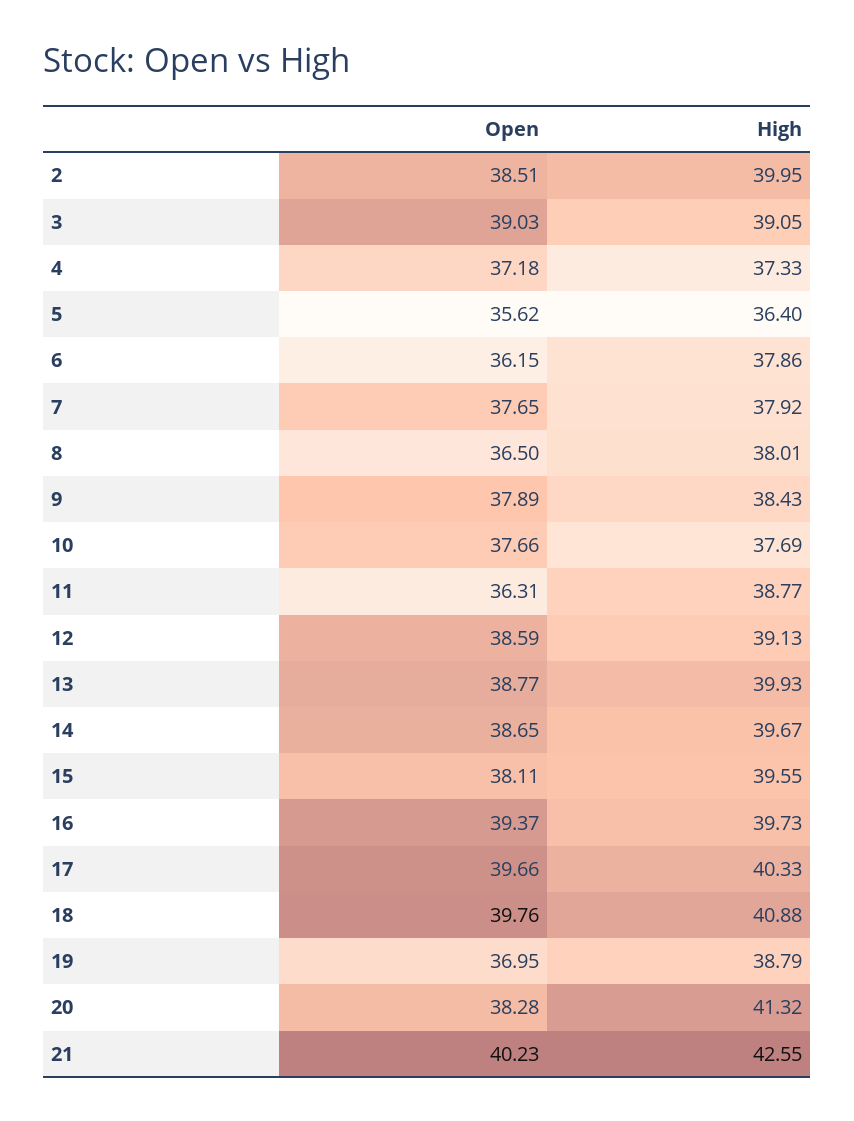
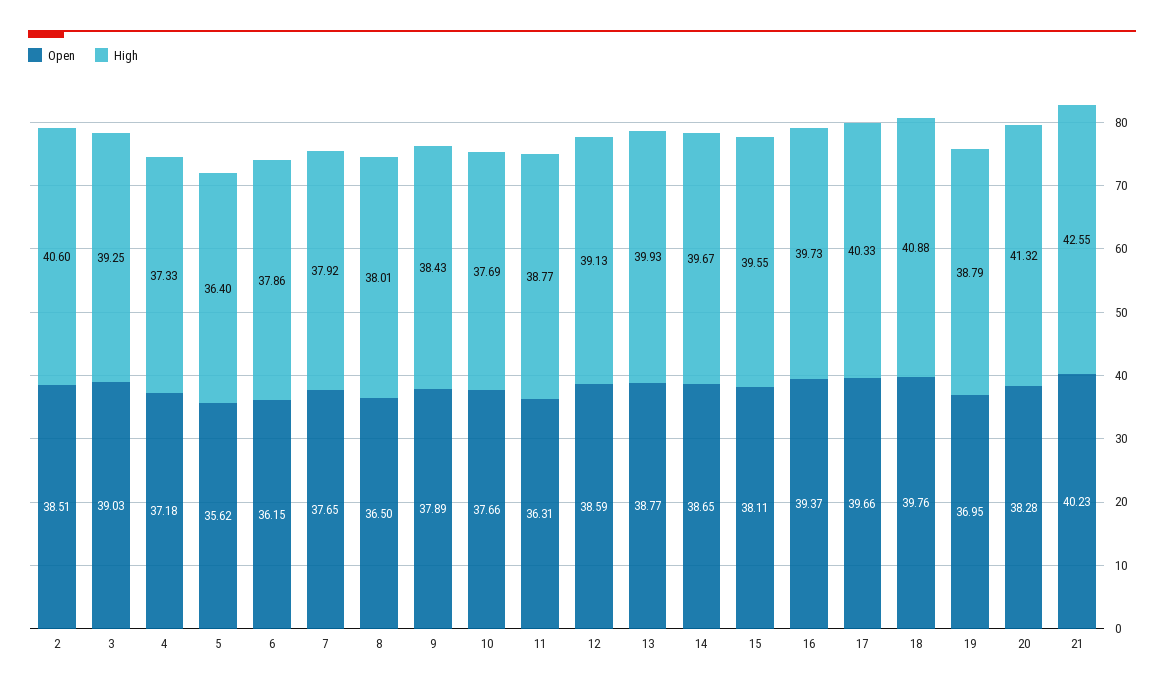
  {
    "Open": {
      "2": 38.51,
      "3": 39.03,
      "4": 37.18,
      "5": 35.62,
      "6": 36.15,
      "7": 37.65,
      "8": 36.5,
      "9": 37.89,
      "10": 37.66,
      "11": 36.31,
      "12": 38.59,
      "13": 38.77,
      "14": 38.65,
      "15": 38.11,
      "16": 39.37,
      "17": 39.66,
      "18": 39.76,
      "19": 36.95,
      "20": 38.28,
      "21": 40.23
    },
    "High": {
-     "2": 39.95,
+     "2": 40.6,
-     "3": 39.05,
+     "3": 39.25,
      "4": 37.33,
      "5": 36.4,
      "6": 37.86,
      "7": 37.92,
      "8": 38.01,
      "9": 38.43,
      "10": 37.69,
      "11": 38.77,
      "12": 39.13,
      "13": 39.93,
      "14": 39.67,
      "15": 39.55,
      "16": 39.73,
      "17": 40.33,
      "18": 40.88,
      "19": 38.79,
      "20": 41.32,
      "21": 42.55
    }
  }

